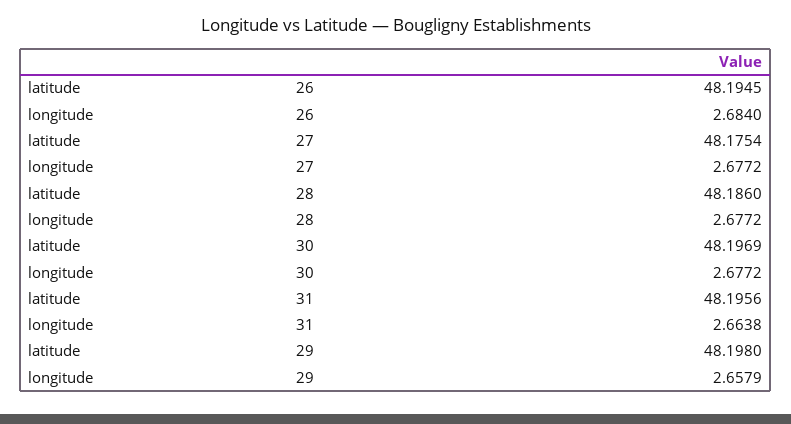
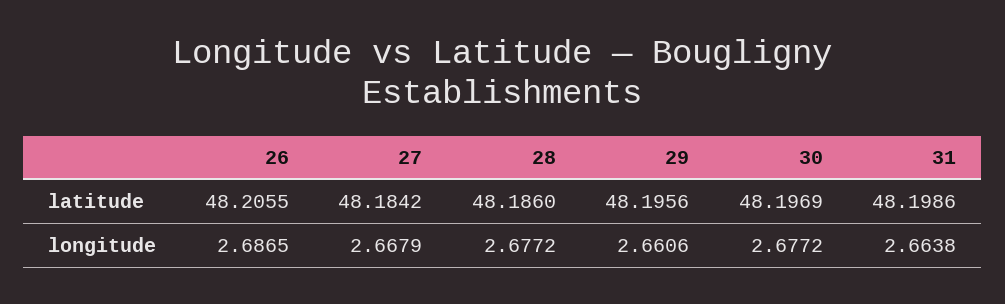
  {
    "latitude": {
-     "26": 48.1945,
+     "26": 48.2055,
-     "27": 48.1754,
+     "27": 48.1842,
      "28": 48.186,
      "30": 48.1969,
-     "31": 48.1956,
+     "31": 48.1986,
-     "29": 48.198
+     "29": 48.1956
    },
    "longitude": {
-     "26": 2.684,
+     "26": 2.6865,
-     "27": 2.6772,
+     "27": 2.6679,
      "28": 2.6772,
      "30": 2.6772,
      "31": 2.6638,
-     "29": 2.6579
+     "29": 2.6606
    }
  }

